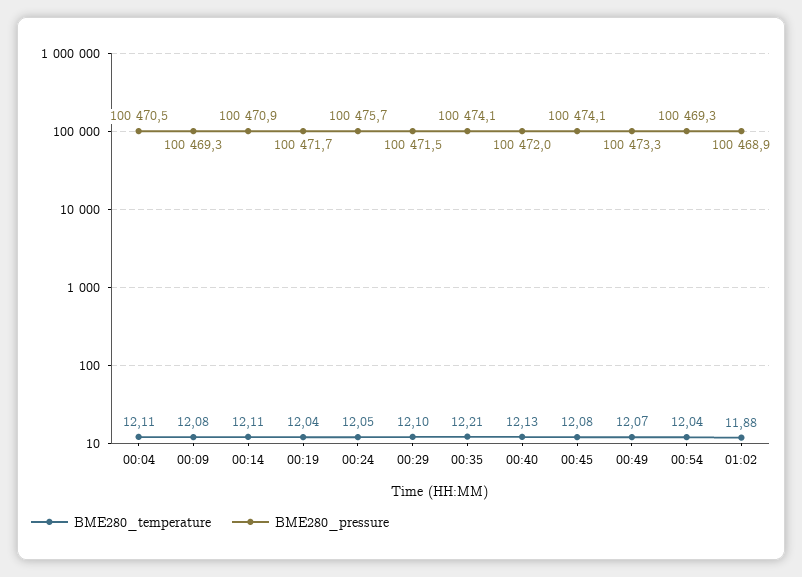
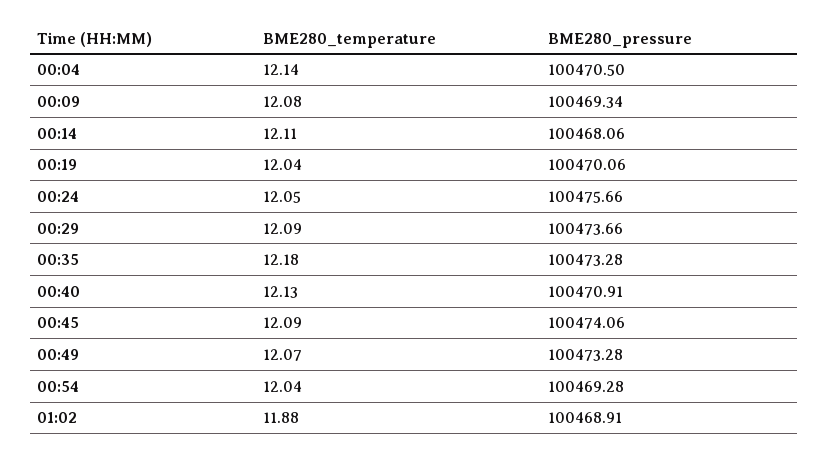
  {
    "BME280_temperature": {
-     "00:04": 12.11,
+     "00:04": 12.14,
      "00:09": 12.08,
      "00:14": 12.11,
      "00:19": 12.04,
      "00:24": 12.05,
-     "00:29": 12.1,
+     "00:29": 12.09,
-     "00:35": 12.21,
+     "00:35": 12.18,
      "00:40": 12.13,
-     "00:45": 12.08,
+     "00:45": 12.09,
      "00:49": 12.07,
      "00:54": 12.04,
      "01:02": 11.88
    },
    "BME280_pressure": {
      "00:04": 100470.5,
      "00:09": 100469.34,
-     "00:14": 100470.9,
+     "00:14": 100468.06,
-     "00:19": 100471.7,
+     "00:19": 100470.06,
      "00:24": 100475.66,
-     "00:29": 100471.5,
+     "00:29": 100473.66,
-     "00:35": 100474.1,
+     "00:35": 100473.28,
-     "00:40": 100472,
+     "00:40": 100470.91,
      "00:45": 100474.06,
      "00:49": 100473.28,
      "00:54": 100469.28,
      "01:02": 100468.91
    }
  }

